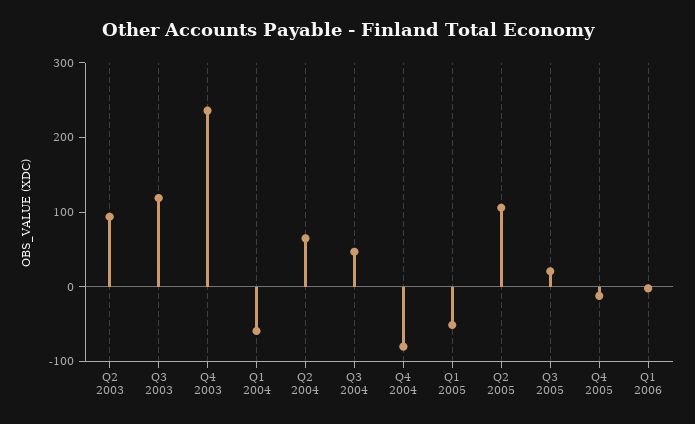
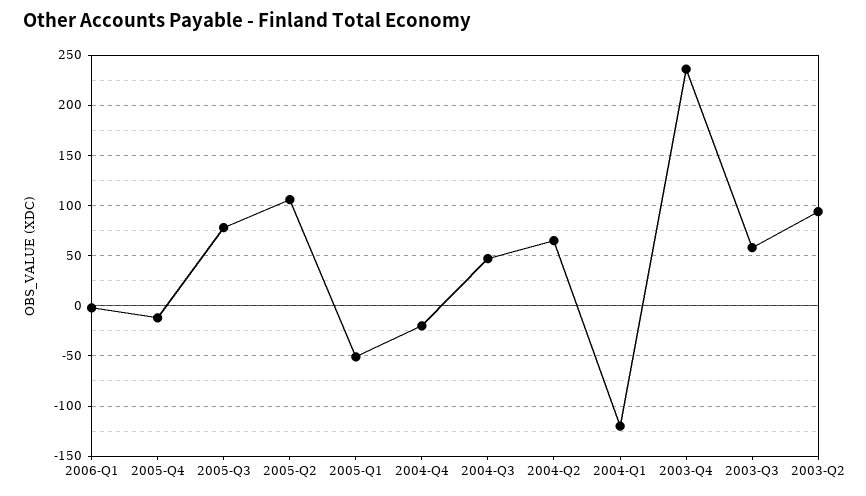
  {
    "Q2 2003": 90,
-   "Q3 2003": 120,
+   "Q3 2003": 60,
    "Q4 2003": 240,
-   "Q1 2004": -60,
+   "Q1 2004": -120,
    "Q2 2004": 70,
    "Q3 2004": 50,
-   "Q4 2004": -80,
+   "Q4 2004": -20,
    "Q1 2005": -50,
    "Q2 2005": 110,
-   "Q3 2005": 20,
+   "Q3 2005": 80,
    "Q4 2005": -10,
    "Q1 2006": 0
  }

